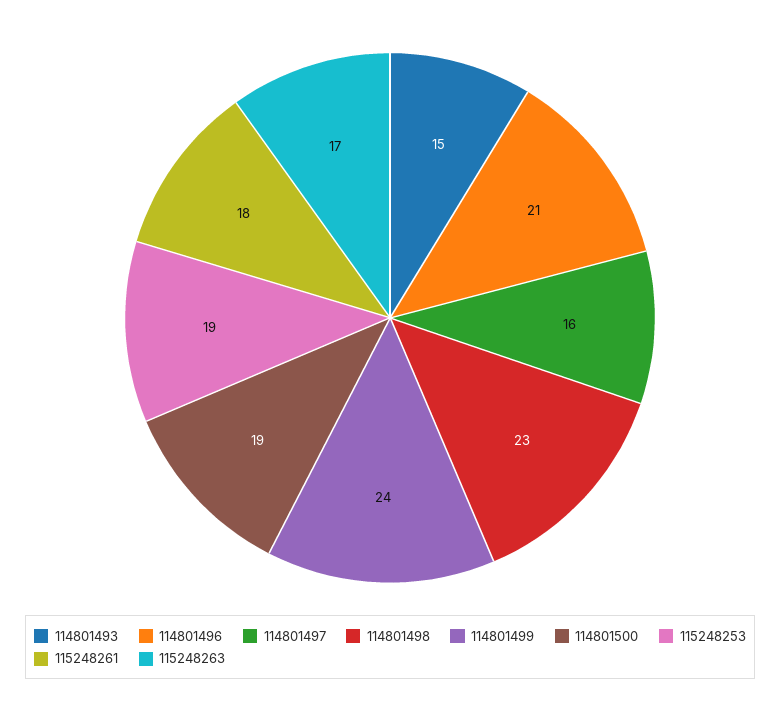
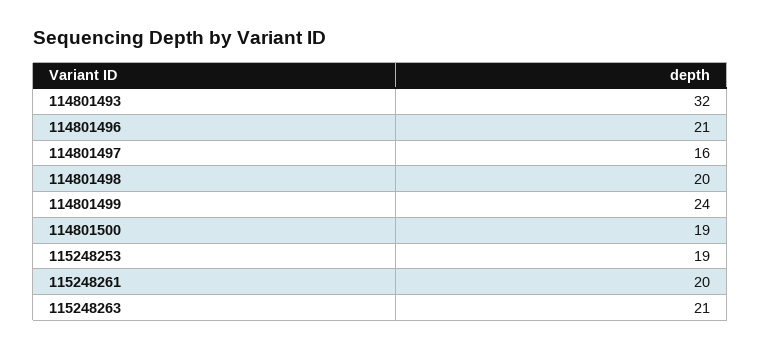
  {
-   "114801493": 15,
+   "114801493": 32,
    "114801496": 21,
    "114801497": 16,
-   "114801498": 23,
+   "114801498": 20,
    "114801499": 24,
    "114801500": 19,
    "115248253": 19,
-   "115248261": 18,
+   "115248261": 20,
-   "115248263": 17
+   "115248263": 21
  }

